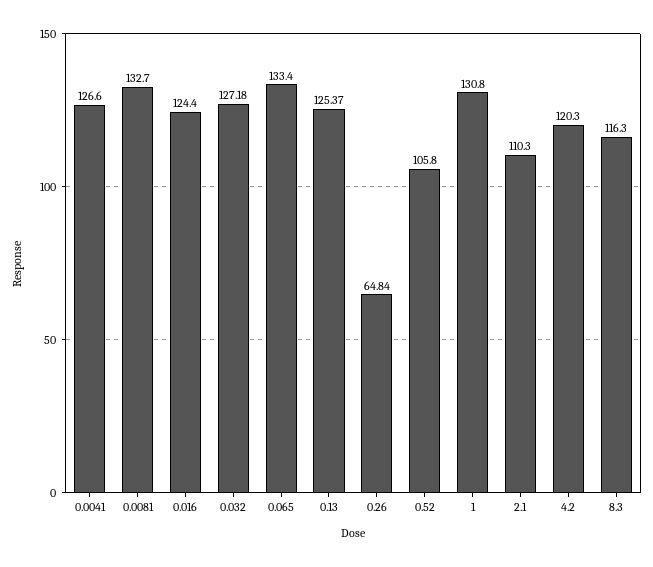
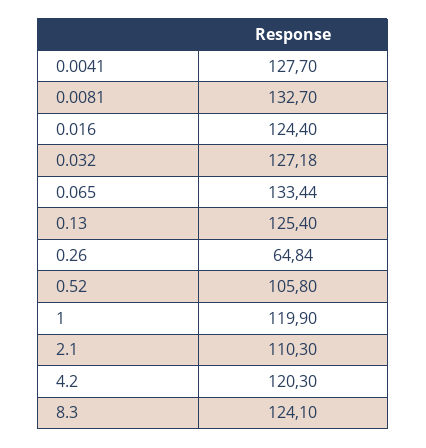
  {
-   "0.0041": 126.6,
+   "0.0041": 127.7,
    "0.0081": 132.7,
    "0.016": 124.4,
    "0.032": 127.18,
-   "0.065": 133.4,
+   "0.065": 133.44,
-   "0.13": 125.37,
+   "0.13": 125.4,
    "0.26": 64.84,
    "0.52": 105.8,
-   "1": 130.8,
+   "1": 119.9,
    "2.1": 110.3,
    "4.2": 120.3,
-   "8.3": 116.3
+   "8.3": 124.1
  }

